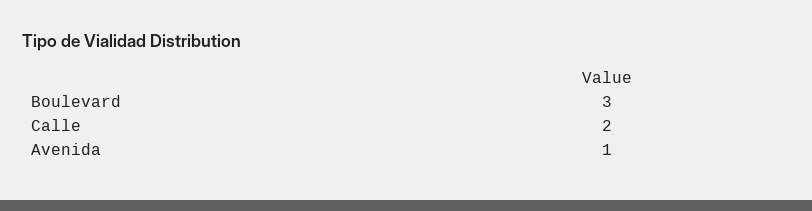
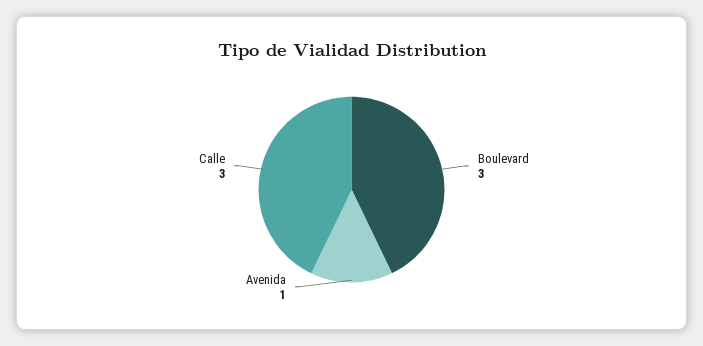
  {
    "Boulevard": 3,
-   "Calle": 2,
+   "Calle": 3,
    "Avenida": 1
  }

